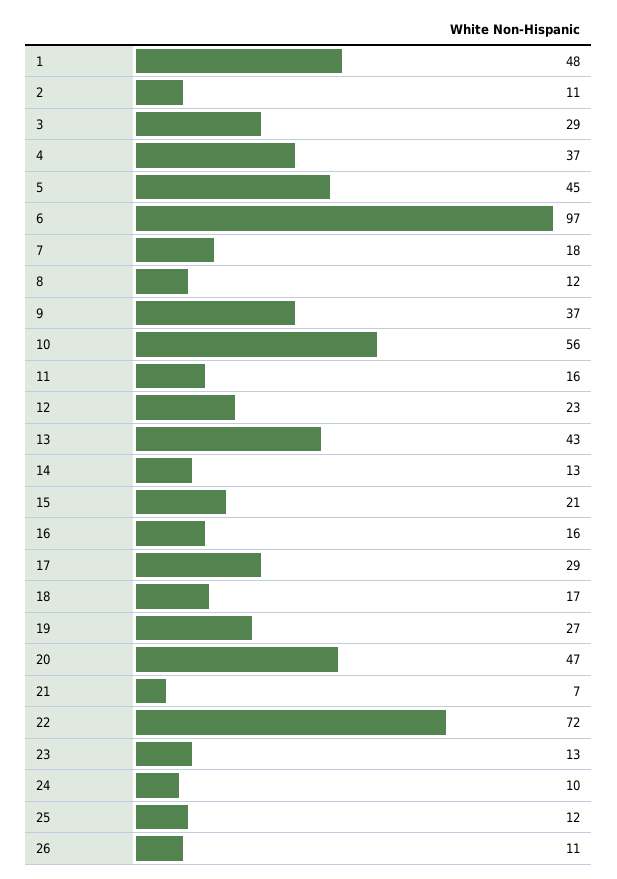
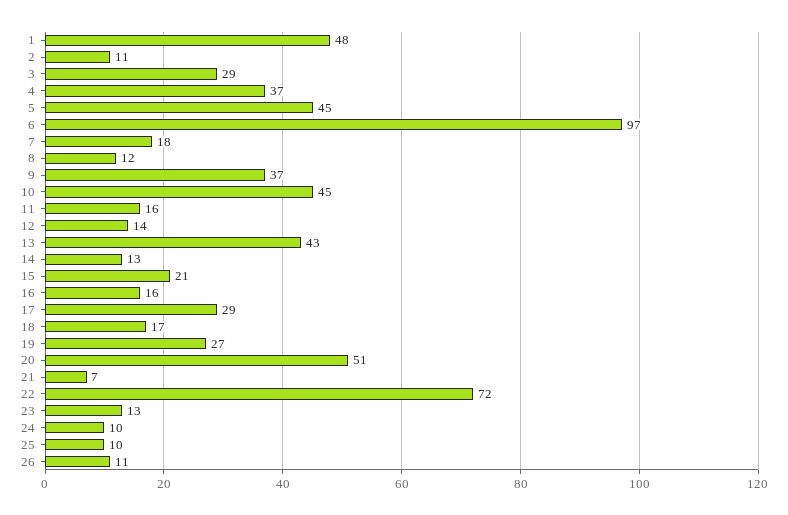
  {
    "1": 48,
    "2": 11,
    "3": 29,
    "4": 37,
    "5": 45,
    "6": 97,
    "7": 18,
    "8": 12,
    "9": 37,
-   "10": 56,
+   "10": 45,
    "11": 16,
-   "12": 23,
+   "12": 14,
    "13": 43,
    "14": 13,
    "15": 21,
    "16": 16,
    "17": 29,
    "18": 17,
    "19": 27,
-   "20": 47,
+   "20": 51,
    "21": 7,
    "22": 72,
    "23": 13,
    "24": 10,
-   "25": 12,
+   "25": 10,
    "26": 11
  }

